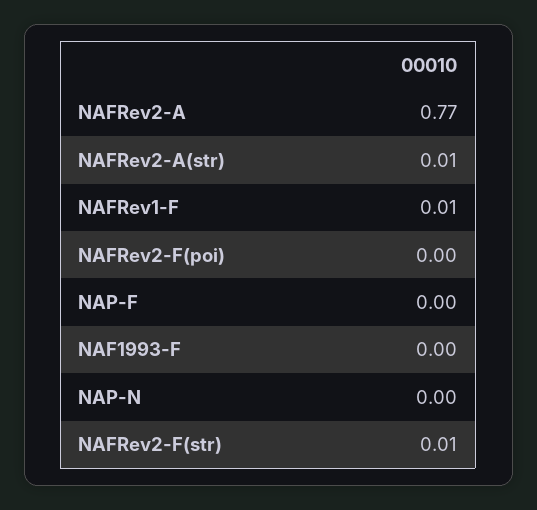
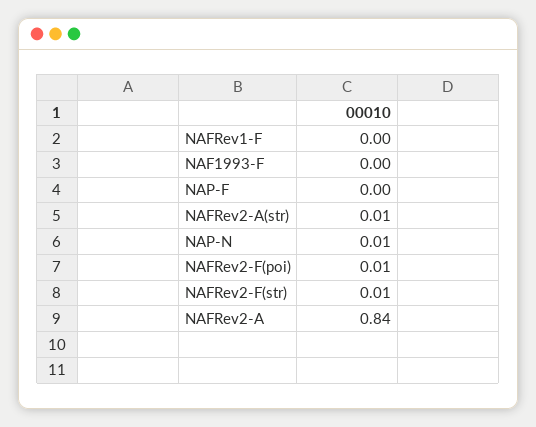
  {
-   "NAFRev2-A": 0.77,
+   "NAFRev2-A": 0.84,
    "NAFRev2-A(str)": 0.01,
-   "NAFRev1-F": 0.01,
+   "NAFRev1-F": 0,
-   "NAFRev2-F(poi)": 0,
+   "NAFRev2-F(poi)": 0.01,
    "NAP-F": 0,
    "NAF1993-F": 0,
-   "NAP-N": 0,
+   "NAP-N": 0.01,
    "NAFRev2-F(str)": 0.01
  }

